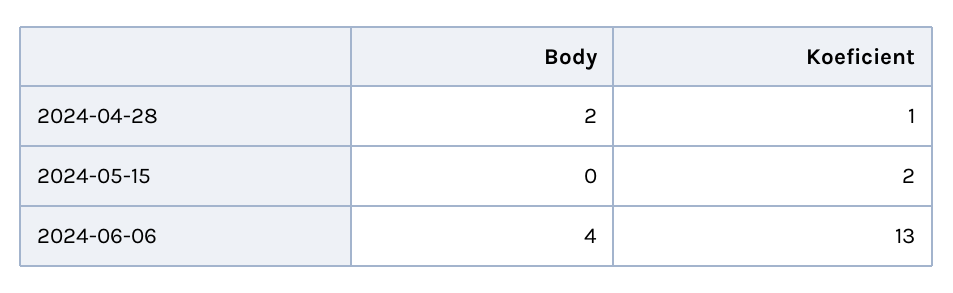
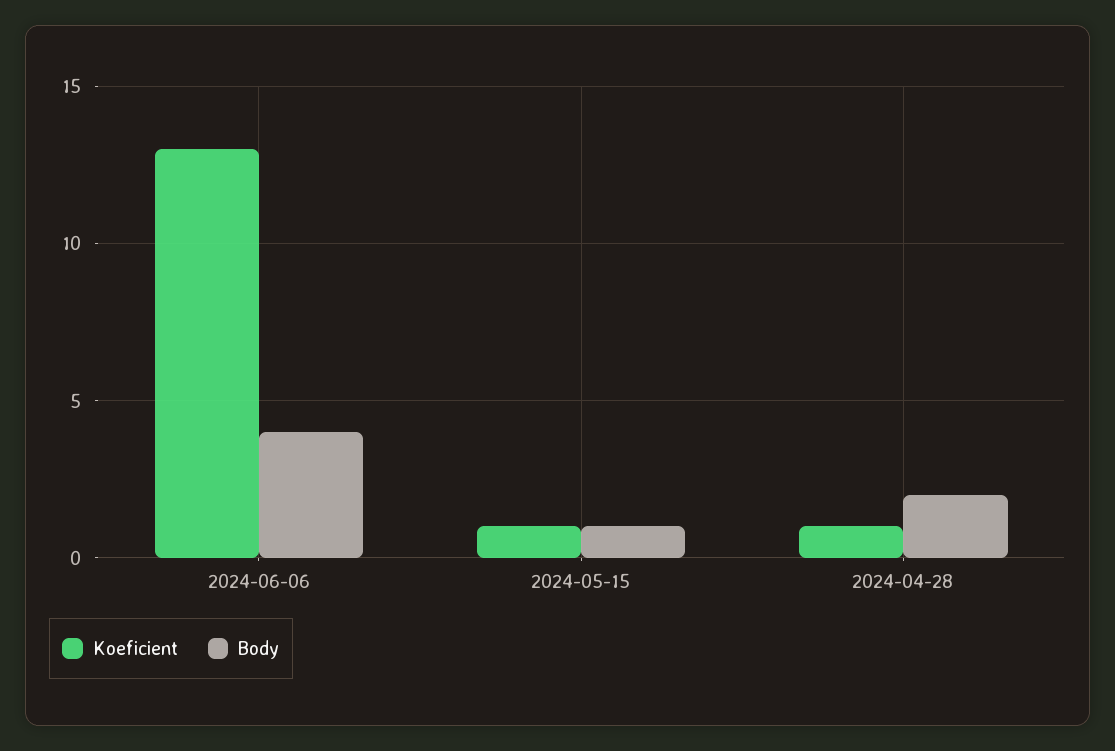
  {
    "Body": {
      "2024-04-28": 2,
-     "2024-05-15": 0,
+     "2024-05-15": 1,
      "2024-06-06": 4
    },
    "Koeficient": {
      "2024-04-28": 1,
-     "2024-05-15": 2,
+     "2024-05-15": 1,
      "2024-06-06": 13
    }
  }

